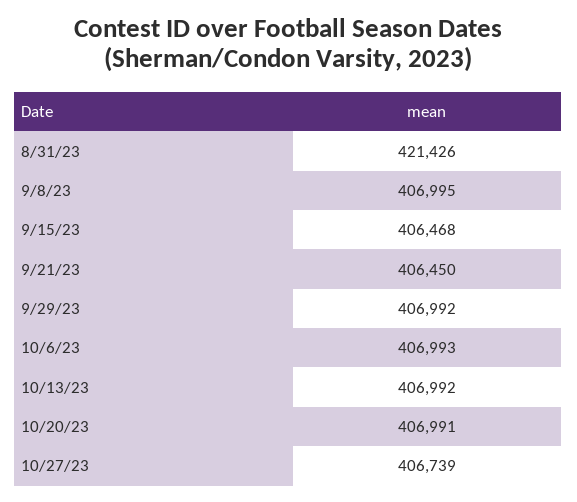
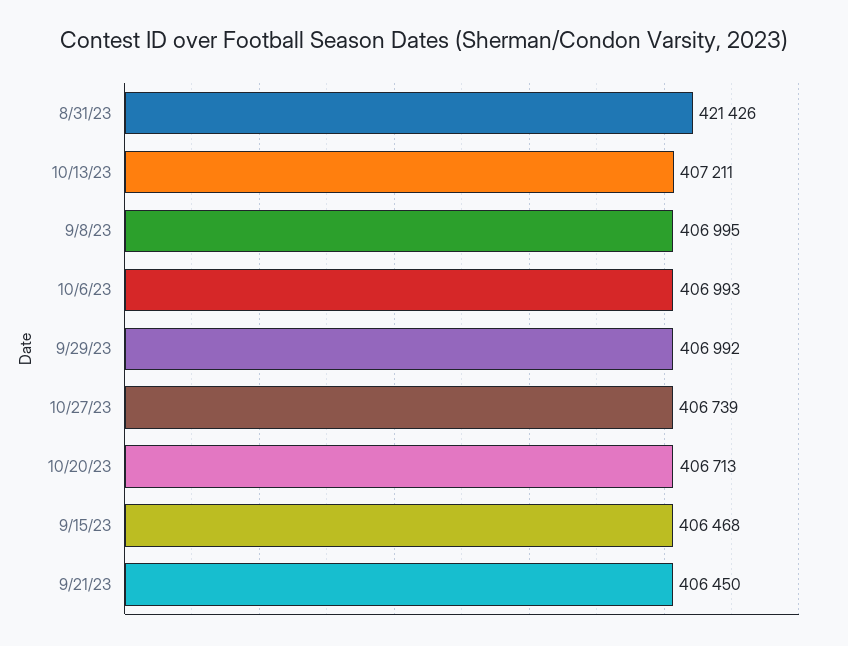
  {
    "8/31/23": 421426,
    "9/8/23": 406995,
    "9/15/23": 406468,
    "9/21/23": 406450,
    "9/29/23": 406992,
    "10/6/23": 406993,
-   "10/13/23": 406992,
+   "10/13/23": 407211,
-   "10/20/23": 406991,
+   "10/20/23": 406713,
    "10/27/23": 406739
  }

